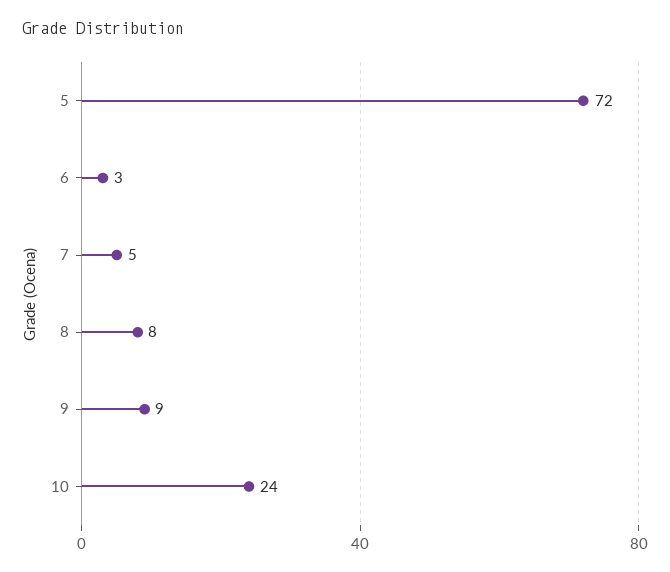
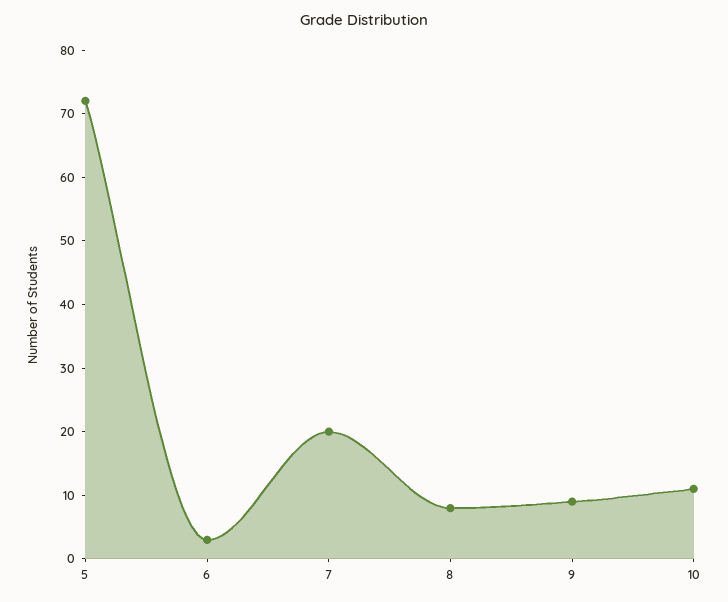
  {
    "5": 72,
    "6": 3,
-   "7": 5,
+   "7": 20,
    "8": 8,
    "9": 9,
-   "10": 24
+   "10": 10
  }

